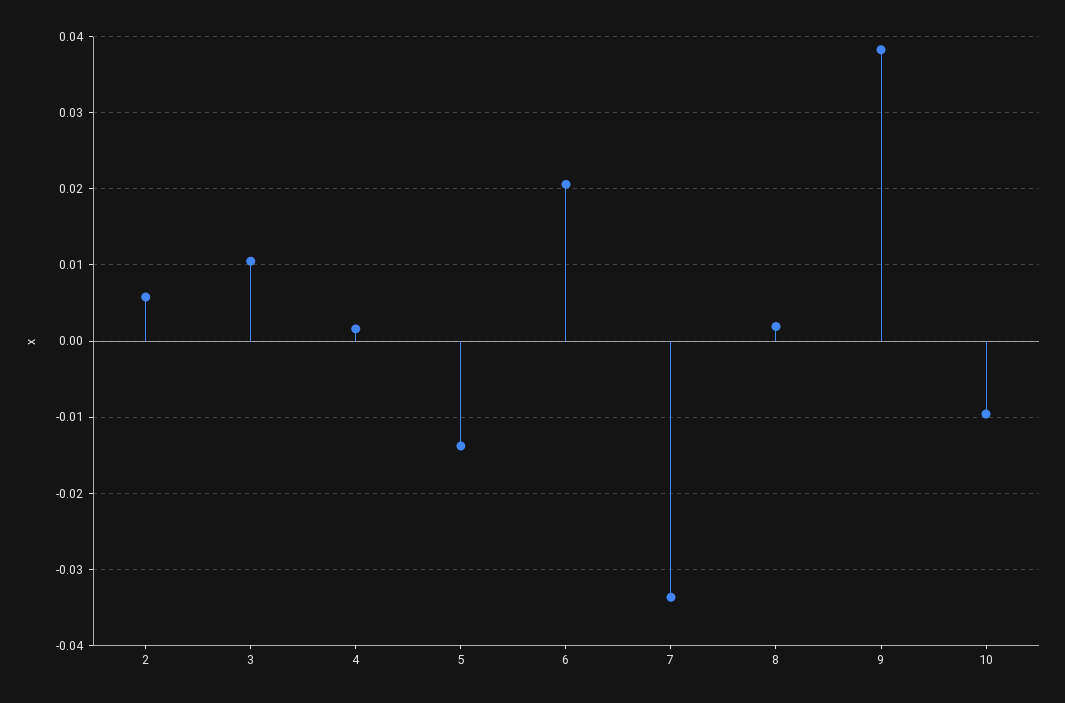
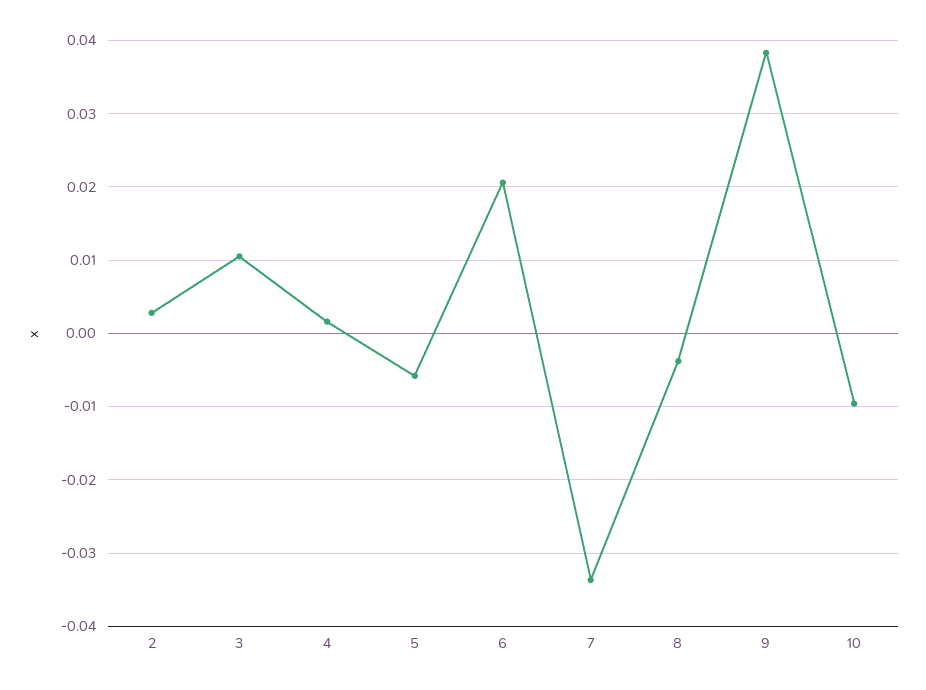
  {
-   "2": 0.006,
+   "2": 0.003,
    "3": 0.011,
    "4": 0.002,
-   "5": -0.014,
+   "5": -0.006,
    "6": 0.021,
    "7": -0.034,
-   "8": 0.002,
+   "8": -0.004,
    "9": 0.038,
    "10": -0.01
  }

